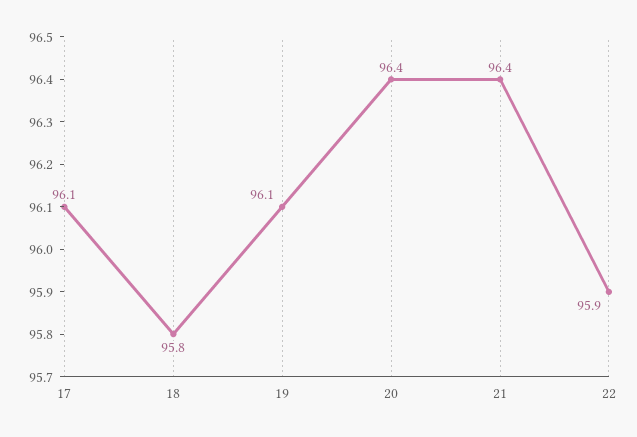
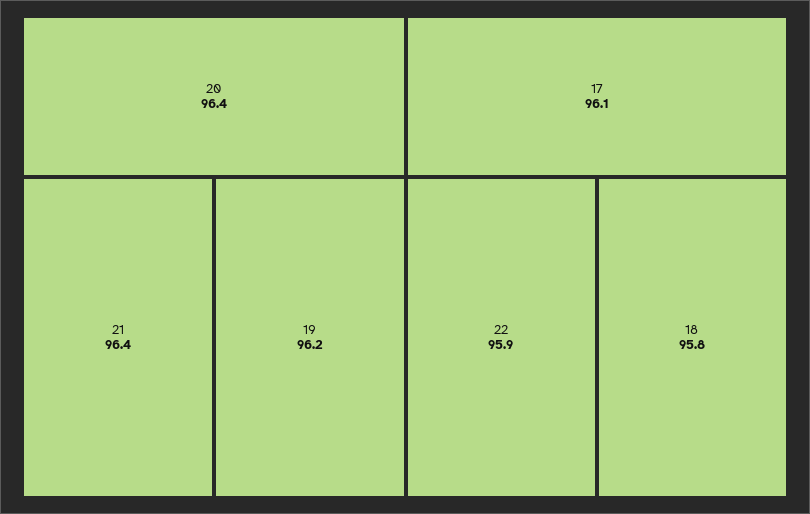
  {
    "17": 96.1,
    "18": 95.8,
-   "19": 96.1,
+   "19": 96.2,
    "20": 96.4,
    "21": 96.4,
    "22": 95.9
  }

